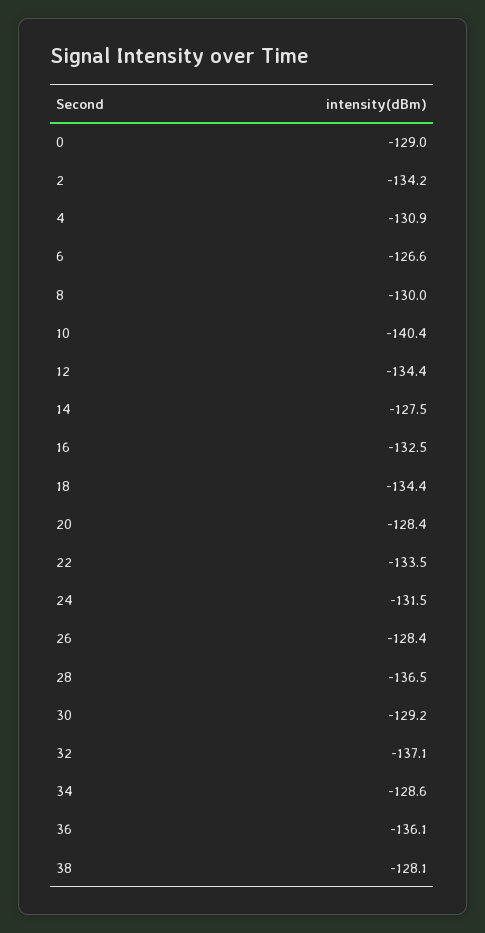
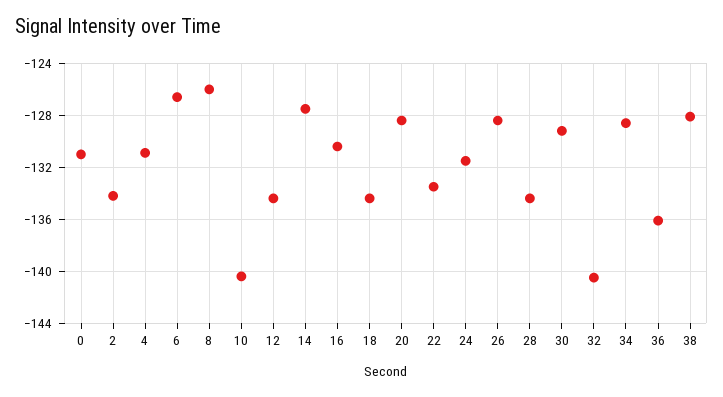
  {
-   "0": -129,
+   "0": -131,
    "2": -134.2,
    "4": -130.9,
    "6": -126.6,
-   "8": -130,
+   "8": -126,
    "10": -140.4,
    "12": -134.4,
    "14": -127.5,
-   "16": -132.5,
+   "16": -130.5,
    "18": -134.4,
    "20": -128.4,
    "22": -133.5,
    "24": -131.5,
    "26": -128.4,
-   "28": -136.5,
+   "28": -134.5,
    "30": -129.2,
-   "32": -137.1,
+   "32": -140.5,
    "34": -128.6,
    "36": -136.1,
    "38": -128.1
  }

